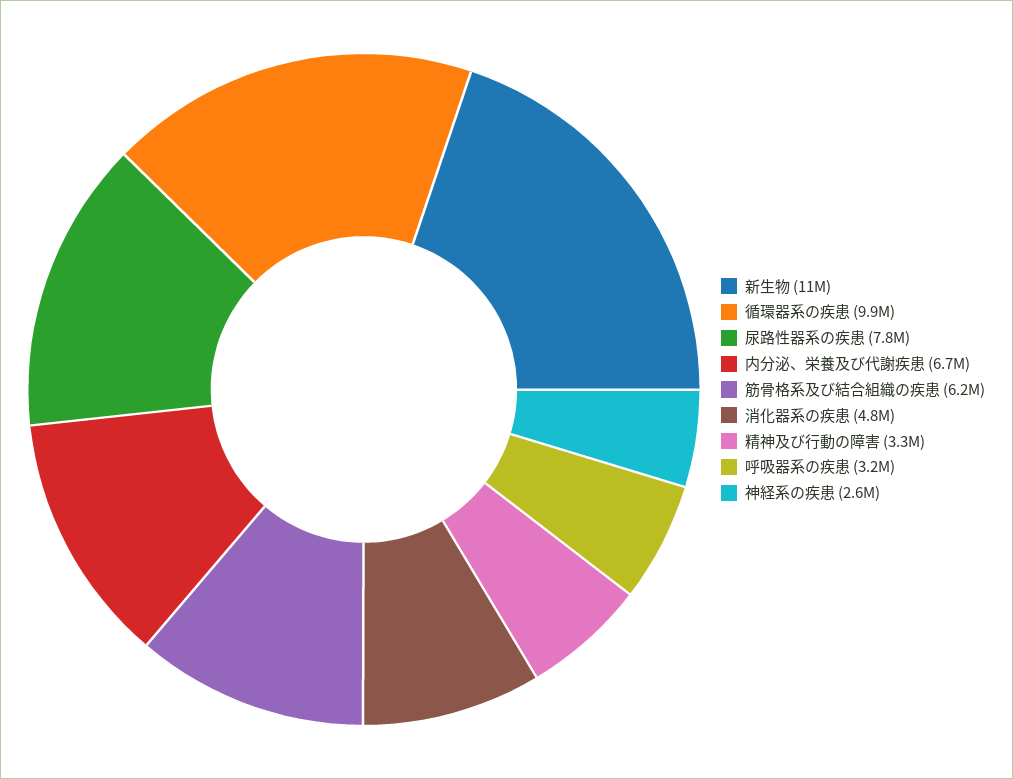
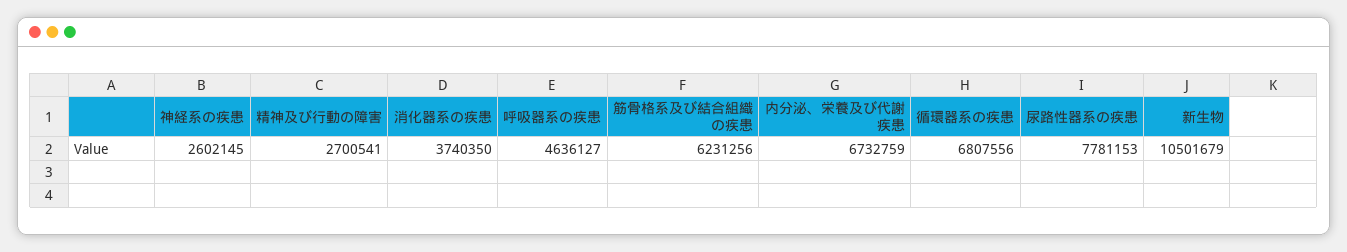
  {
    "新生物": 10501679,
-   "循環器系の疾患": 9900000,
+   "循環器系の疾患": 6807556,
    "尿路性器系の疾患": 7781153,
    "内分泌、栄養及び代謝疾患": 6732759,
    "筋骨格系及び結合組織の疾患": 6231256,
-   "消化器系の疾患": 4800000,
+   "消化器系の疾患": 3740350,
-   "精神及び行動の障害": 3300000,
+   "精神及び行動の障害": 2700541,
-   "呼吸器系の疾患": 3200000,
+   "呼吸器系の疾患": 4636127,
    "神経系の疾患": 2602145
  }

